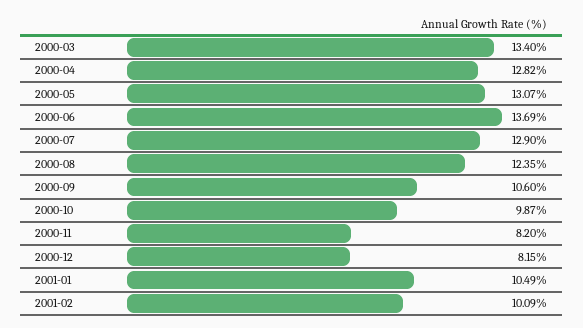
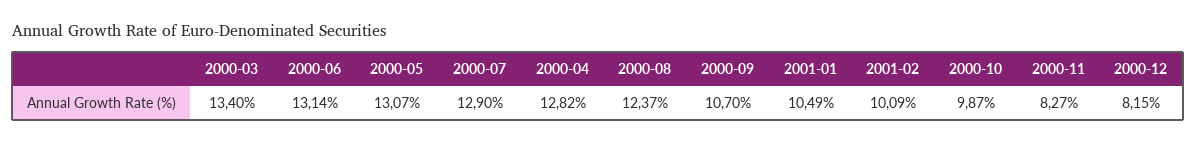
  {
    "2000-03": 13.4,
    "2000-04": 12.82,
    "2000-05": 13.07,
-   "2000-06": 13.69,
+   "2000-06": 13.14,
    "2000-07": 12.9,
-   "2000-08": 12.35,
+   "2000-08": 12.37,
-   "2000-09": 10.6,
+   "2000-09": 10.7,
    "2000-10": 9.87,
-   "2000-11": 8.2,
+   "2000-11": 8.27,
    "2000-12": 8.15,
    "2001-01": 10.49,
    "2001-02": 10.09
  }

